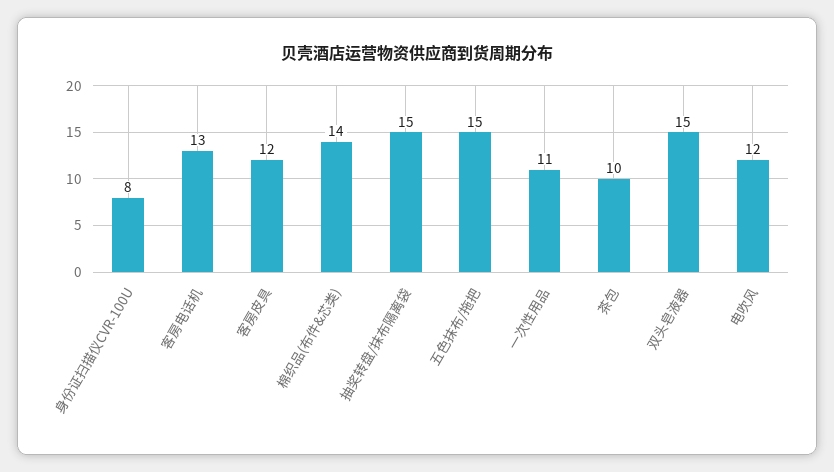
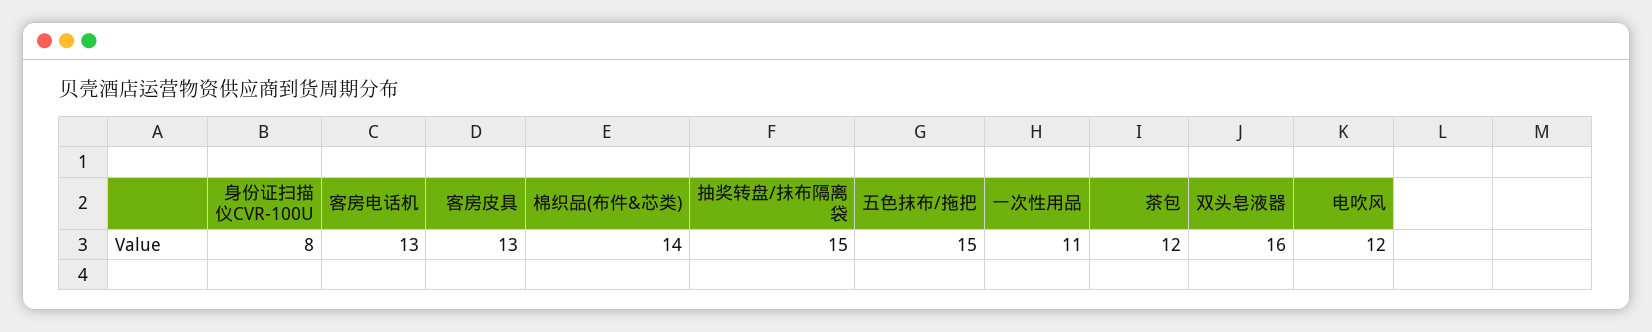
  {
    "身份证扫描仪CVR-100U": 8,
    "客房电话机": 13,
-   "客房皮具": 12,
+   "客房皮具": 13,
    "棉织品(布件&芯类)": 14,
    "抽奖转盘/抹布隔离袋": 15,
    "五色抹布/拖把": 15,
    "一次性用品": 11,
-   "茶包": 10,
+   "茶包": 12,
-   "双头皂液器": 15,
+   "双头皂液器": 16,
    "电吹风": 12
  }

